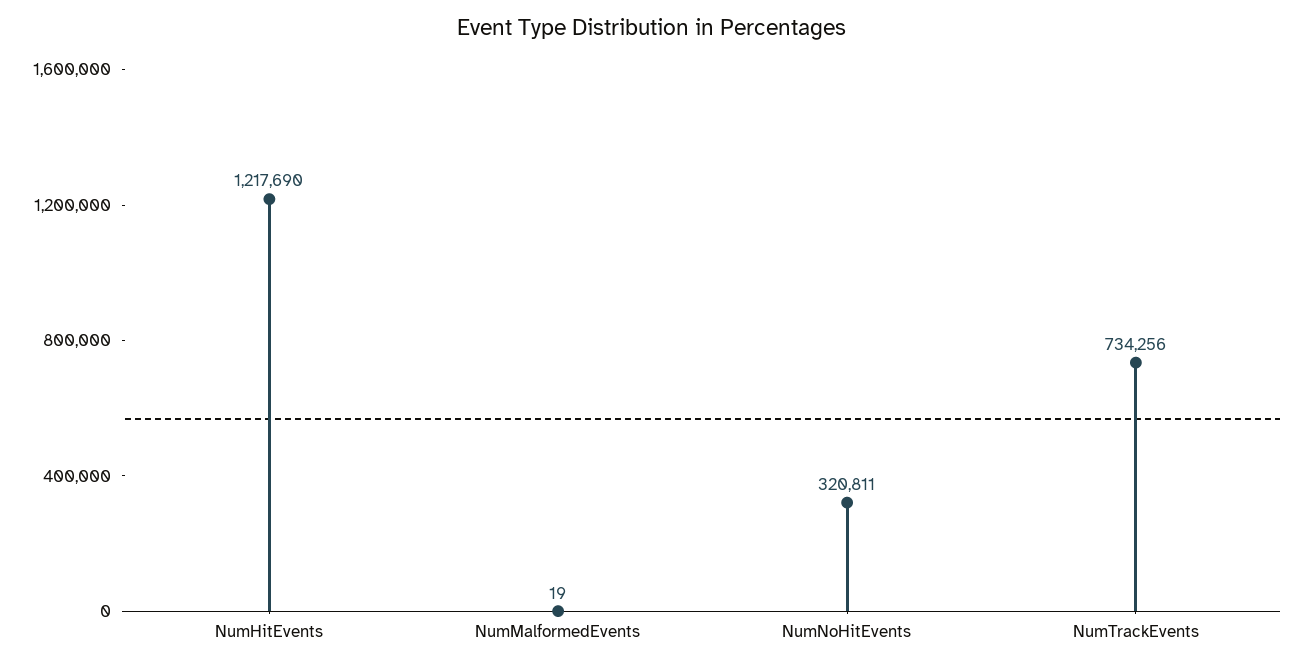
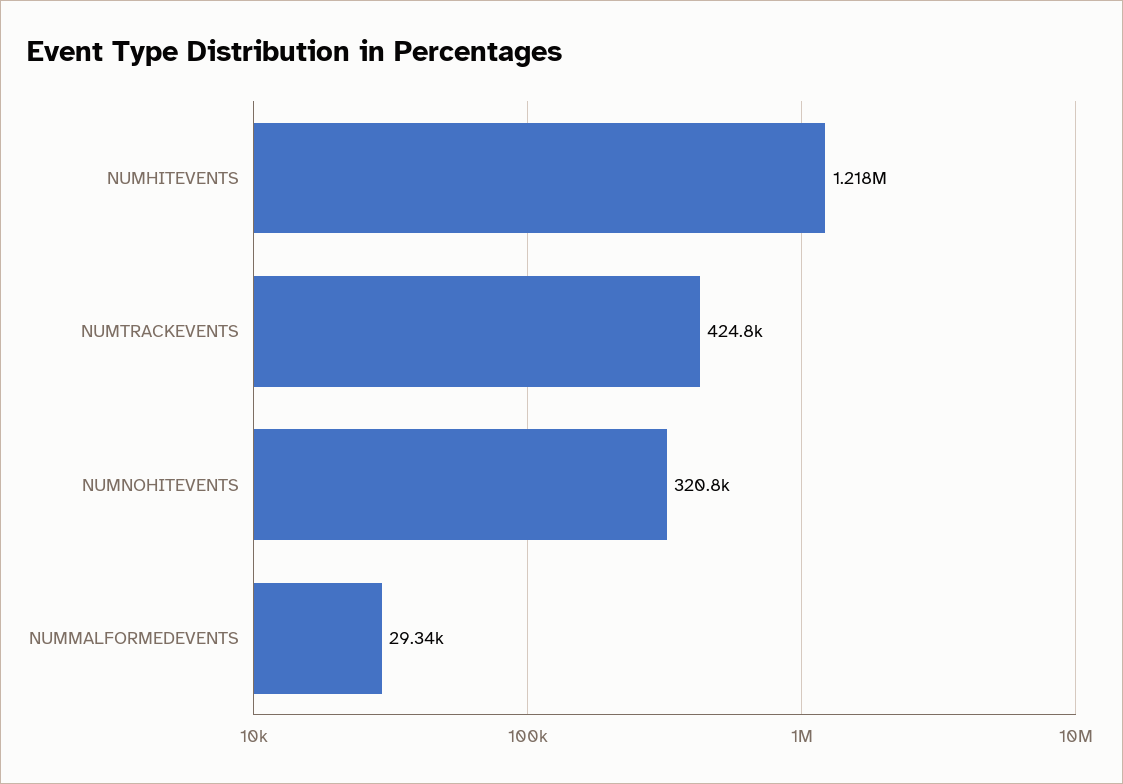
  {
    "NumHitEvents": 1217690,
-   "NumMalformedEvents": 19,
+   "NumMalformedEvents": 29340,
    "NumNoHitEvents": 320811,
-   "NumTrackEvents": 734256
+   "NumTrackEvents": 424800
  }

